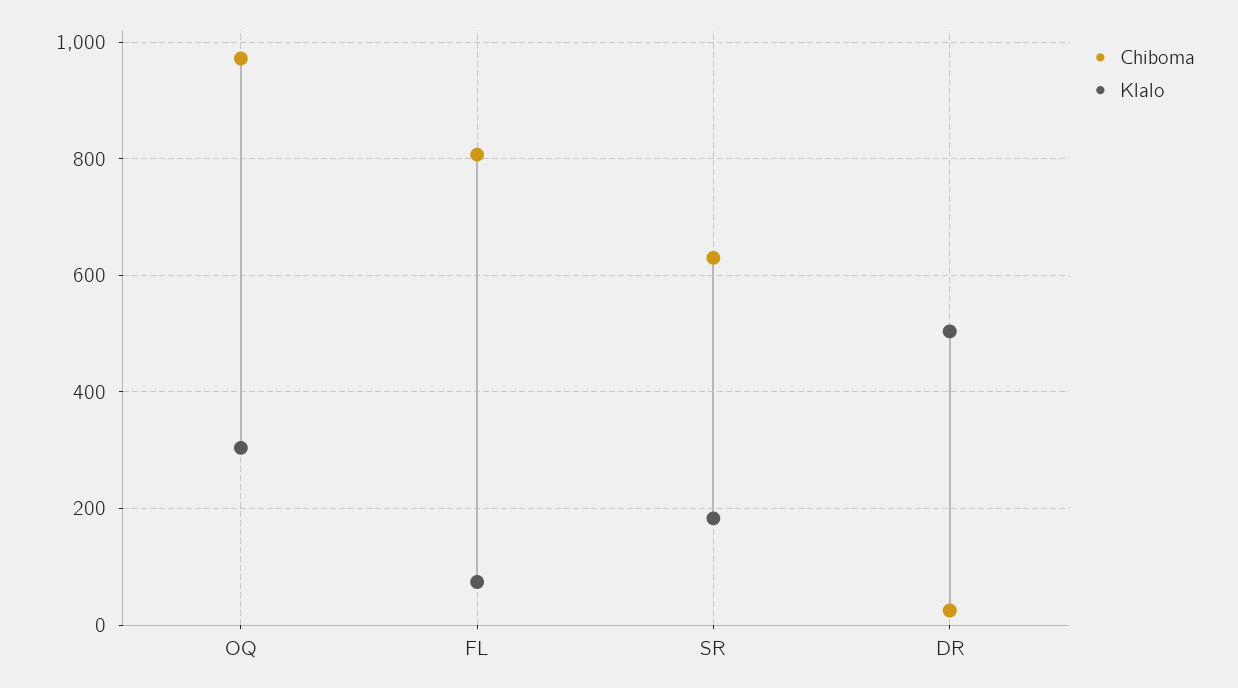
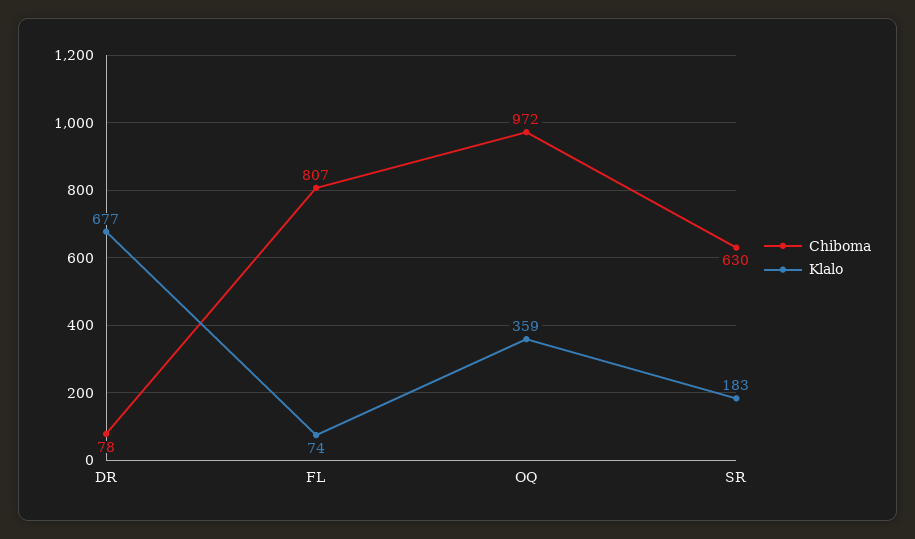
  {
    "Chiboma": {
      "OQ": 972,
      "FL": 807,
      "SR": 630,
-     "DR": 20
+     "DR": 78
    },
    "Klalo": {
-     "OQ": 300,
+     "OQ": 359,
      "FL": 74,
      "SR": 183,
-     "DR": 500
+     "DR": 677
    }
  }

